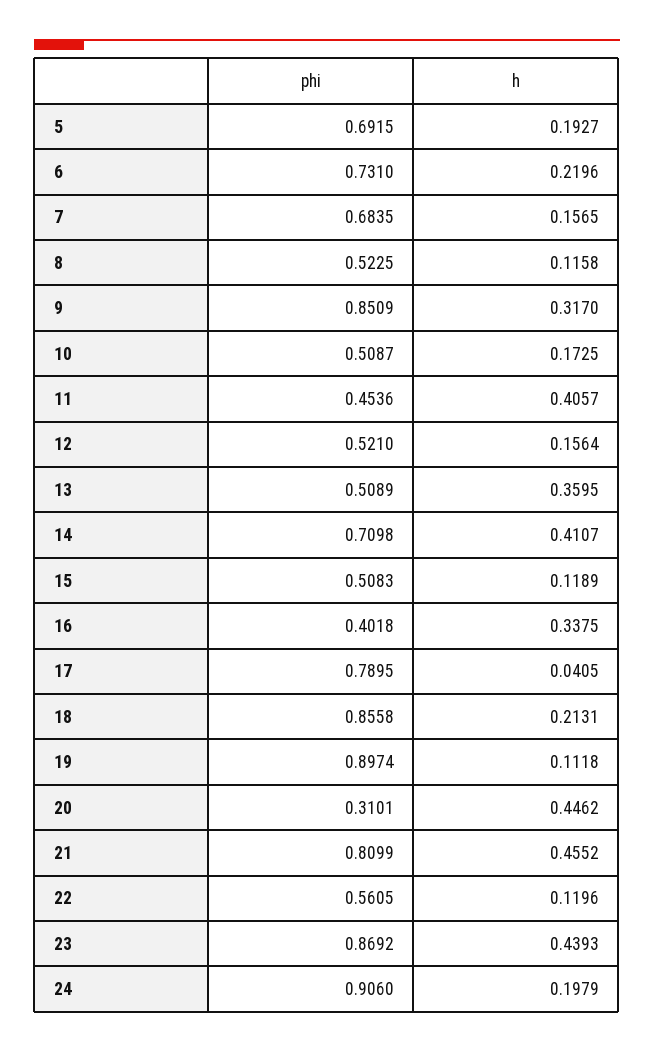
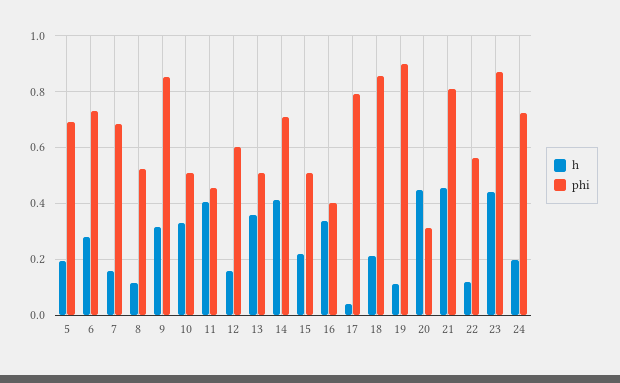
  {
    "phi": {
      "5": 0.6915,
      "6": 0.731,
      "7": 0.6835,
      "8": 0.5225,
      "9": 0.8509,
      "10": 0.5087,
      "11": 0.4536,
-     "12": 0.521,
+     "12": 0.6,
      "13": 0.5089,
      "14": 0.7098,
      "15": 0.5083,
      "16": 0.4018,
      "17": 0.7895,
      "18": 0.8558,
      "19": 0.8974,
      "20": 0.3101,
      "21": 0.8099,
      "22": 0.5605,
      "23": 0.8692,
-     "24": 0.906
+     "24": 0.725
    },
    "h": {
      "5": 0.1927,
-     "6": 0.2196,
+     "6": 0.275,
      "7": 0.1565,
      "8": 0.1158,
      "9": 0.317,
-     "10": 0.1725,
+     "10": 0.325,
      "11": 0.4057,
      "12": 0.1564,
      "13": 0.3595,
      "14": 0.4107,
-     "15": 0.1189,
+     "15": 0.225,
      "16": 0.3375,
      "17": 0.0405,
      "18": 0.2131,
      "19": 0.1118,
      "20": 0.4462,
      "21": 0.4552,
      "22": 0.1196,
      "23": 0.4393,
      "24": 0.1979
    }
  }

